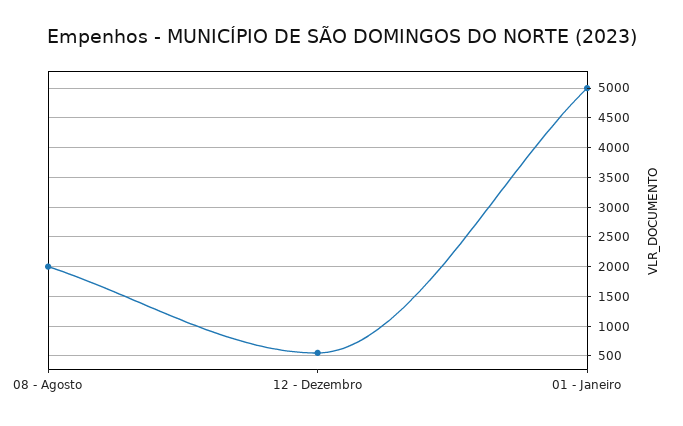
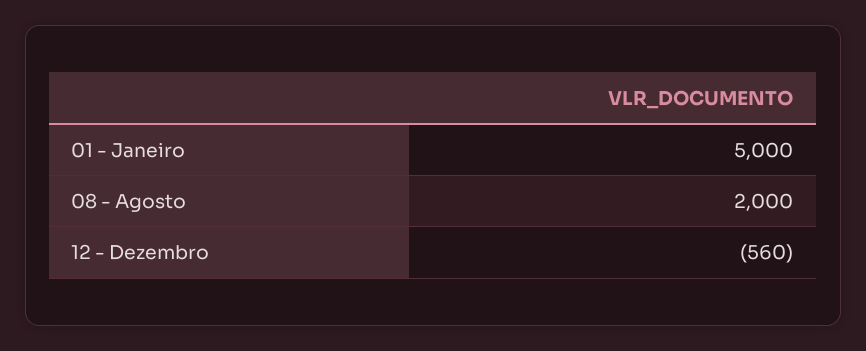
  {
    "08 - Agosto": 2000,
-   "12 - Dezembro": 500,
+   "12 - Dezembro": -560,
    "01 - Janeiro": 5000
  }

